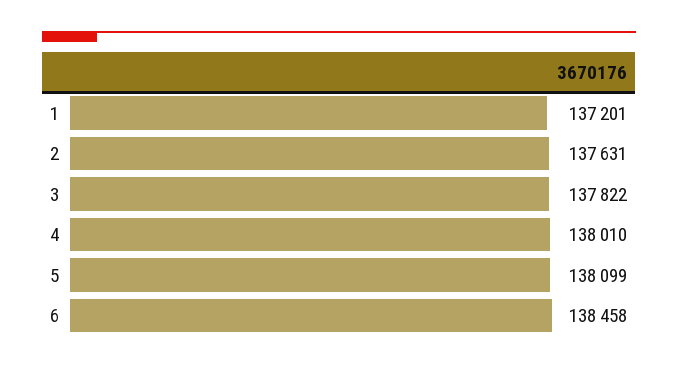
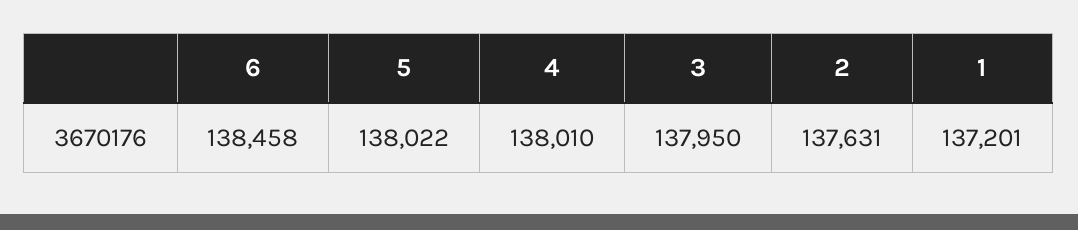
  {
    "1": 137201,
    "2": 137631,
-   "3": 137822,
+   "3": 137950,
    "4": 138010,
-   "5": 138099,
+   "5": 138022,
    "6": 138458
  }

